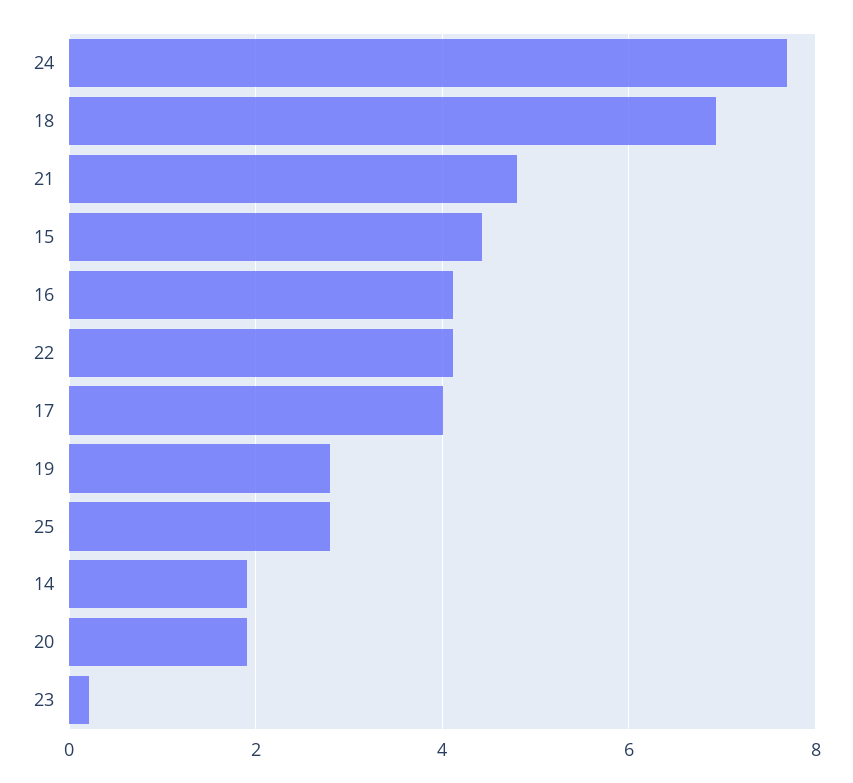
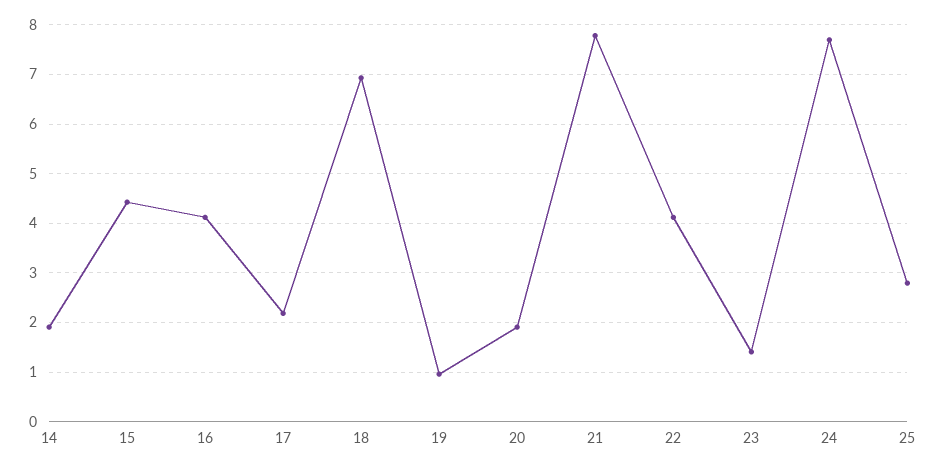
  {
    "24": 7.6,
    "18": 7,
-   "21": 4.8,
+   "21": 7.8,
    "15": 4.4,
    "16": 4.2,
    "22": 4.2,
-   "17": 4,
+   "17": 2.2,
-   "19": 2.8,
+   "19": 1,
    "25": 2.8,
    "14": 2,
    "20": 2,
-   "23": 0.2
+   "23": 1.4
  }

